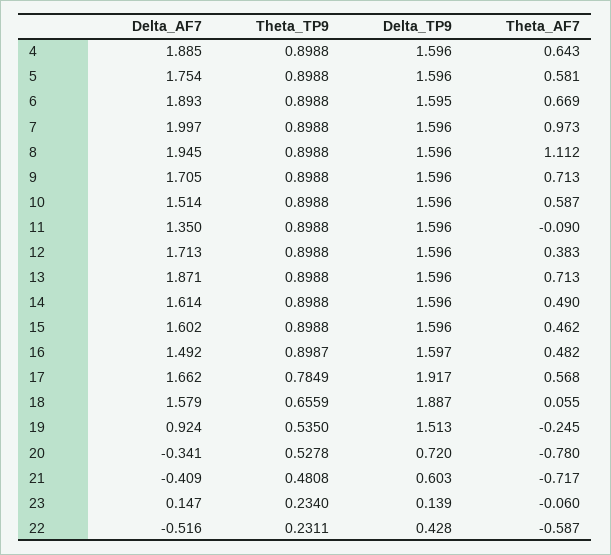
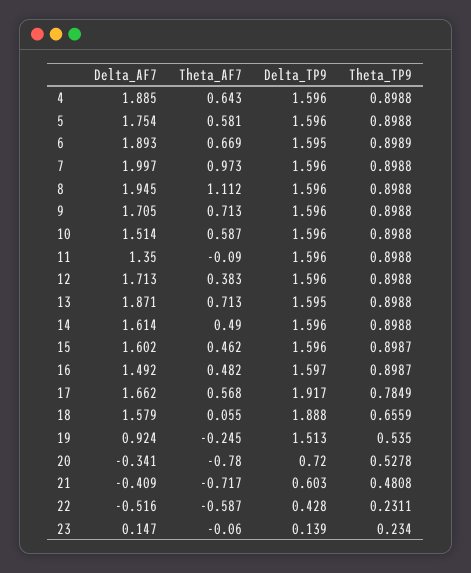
  {
    "Delta_AF7": {
      "4": 1.885,
      "5": 1.754,
      "6": 1.893,
      "7": 1.997,
      "8": 1.945,
      "9": 1.705,
      "10": 1.514,
      "11": 1.35,
      "12": 1.713,
      "13": 1.871,
      "14": 1.614,
      "15": 1.602,
      "16": 1.492,
      "17": 1.662,
      "18": 1.579,
      "19": 0.924,
      "20": -0.341,
      "21": -0.409,
      "23": 0.147,
      "22": -0.516
    },
    "Theta_TP9": {
      "4": 0.8988,
      "5": 0.8988,
-     "6": 0.8988,
+     "6": 0.8989,
      "7": 0.8988,
      "8": 0.8988,
      "9": 0.8988,
      "10": 0.8988,
      "11": 0.8988,
      "12": 0.8988,
      "13": 0.8988,
      "14": 0.8988,
-     "15": 0.8988,
+     "15": 0.8987,
      "16": 0.8987,
      "17": 0.7849,
      "18": 0.6559,
      "19": 0.535,
      "20": 0.5278,
      "21": 0.4808,
      "23": 0.234,
      "22": 0.2311
    },
    "Delta_TP9": {
      "4": 1.596,
      "5": 1.596,
      "6": 1.595,
      "7": 1.596,
      "8": 1.596,
      "9": 1.596,
      "10": 1.596,
      "11": 1.596,
      "12": 1.596,
-     "13": 1.596,
+     "13": 1.595,
      "14": 1.596,
      "15": 1.596,
      "16": 1.597,
      "17": 1.917,
-     "18": 1.887,
+     "18": 1.888,
      "19": 1.513,
      "20": 0.72,
      "21": 0.603,
      "23": 0.139,
      "22": 0.428
    },
    "Theta_AF7": {
      "4": 0.643,
      "5": 0.581,
      "6": 0.669,
      "7": 0.973,
      "8": 1.112,
      "9": 0.713,
      "10": 0.587,
      "11": -0.09,
      "12": 0.383,
      "13": 0.713,
      "14": 0.49,
      "15": 0.462,
      "16": 0.482,
      "17": 0.568,
      "18": 0.055,
      "19": -0.245,
      "20": -0.78,
      "21": -0.717,
      "23": -0.06,
      "22": -0.587
    }
  }

